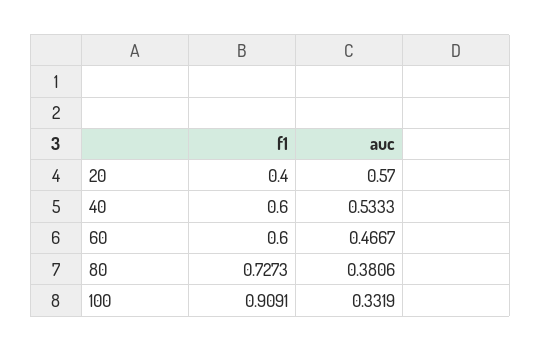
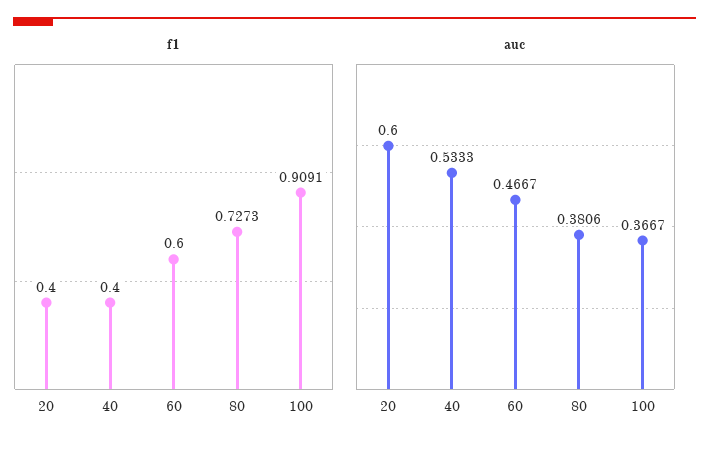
  {
    "f1": {
      "20": 0.4,
-     "40": 0.6,
+     "40": 0.4,
      "60": 0.6,
      "80": 0.7273,
      "100": 0.9091
    },
    "auc": {
-     "20": 0.57,
+     "20": 0.6,
      "40": 0.5333,
      "60": 0.4667,
      "80": 0.3806,
-     "100": 0.3319
+     "100": 0.3667
    }
  }

